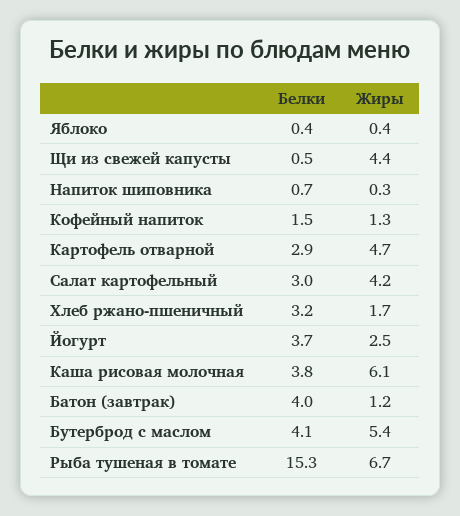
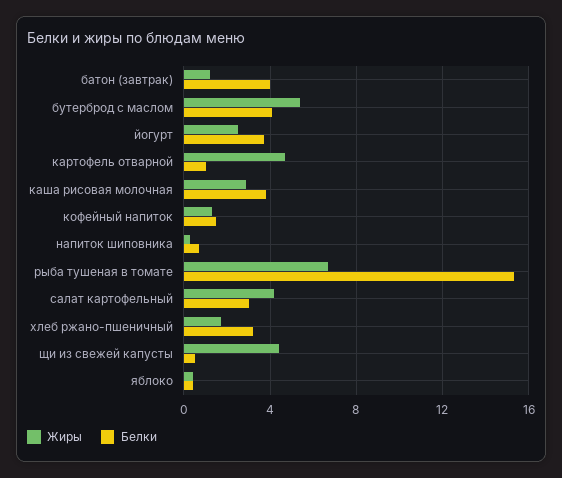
  {
    "Белки": {
      "Яблоко": 0.4,
      "Щи из свежей капусты": 0.5,
      "Напиток шиповника": 0.7,
      "Кофейный напиток": 1.5,
-     "Картофель отварной": 2.9,
+     "Картофель отварной": 1,
      "Салат картофельный": 3,
      "Хлеб ржано-пшеничный": 3.2,
      "Йогурт": 3.7,
      "Каша рисовая молочная": 3.8,
      "Батон (завтрак)": 4,
      "Бутерброд с маслом": 4.1,
      "Рыба тушеная в томате": 15.3
    },
    "Жиры": {
      "Яблоко": 0.4,
      "Щи из свежей капусты": 4.4,
      "Напиток шиповника": 0.3,
      "Кофейный напиток": 1.3,
      "Картофель отварной": 4.7,
      "Салат картофельный": 4.2,
      "Хлеб ржано-пшеничный": 1.7,
      "Йогурт": 2.5,
-     "Каша рисовая молочная": 6.1,
+     "Каша рисовая молочная": 3,
      "Батон (завтрак)": 1.2,
      "Бутерброд с маслом": 5.4,
      "Рыба тушеная в томате": 6.7
    }
  }

